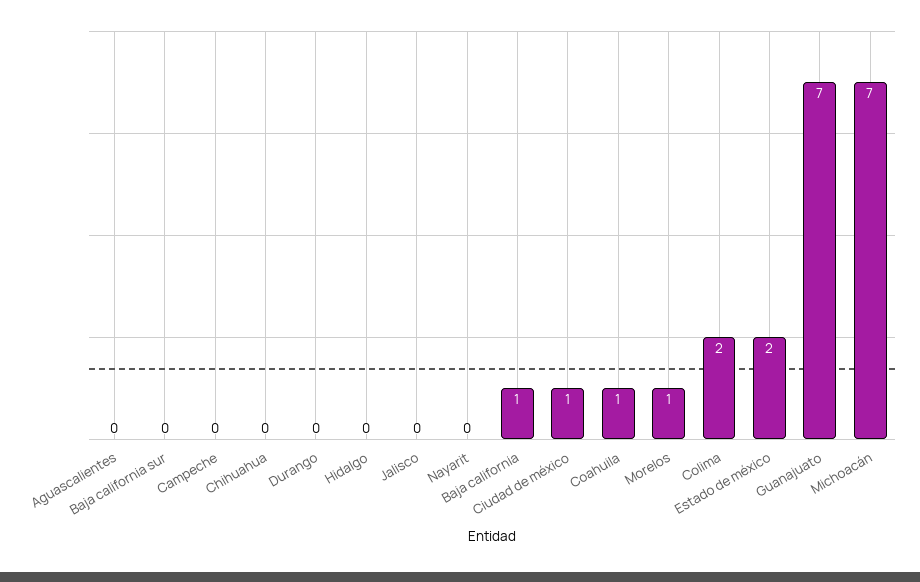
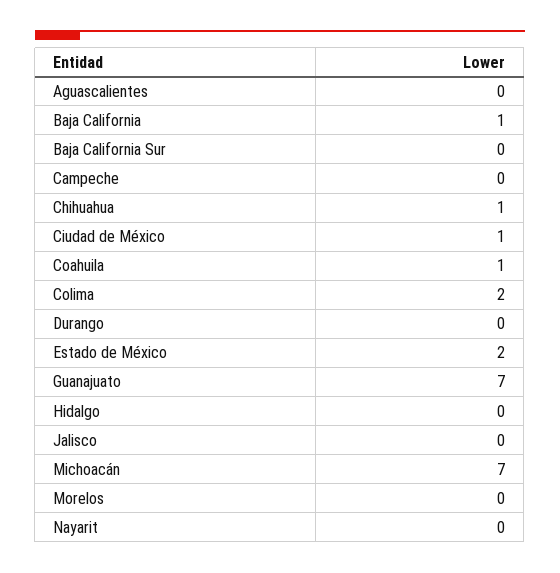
  {
    "Aguascalientes": 0,
    "Baja california sur": 0,
    "Campeche": 0,
-   "Chihuahua": 0,
+   "Chihuahua": 1,
    "Durango": 0,
    "Hidalgo": 0,
    "Jalisco": 0,
    "Nayarit": 0,
    "Baja california": 1,
    "Ciudad de méxico": 1,
    "Coahuila": 1,
-   "Morelos": 1,
+   "Morelos": 0,
    "Colima": 2,
    "Estado de méxico": 2,
    "Guanajuato": 7,
    "Michoacán": 7
  }

